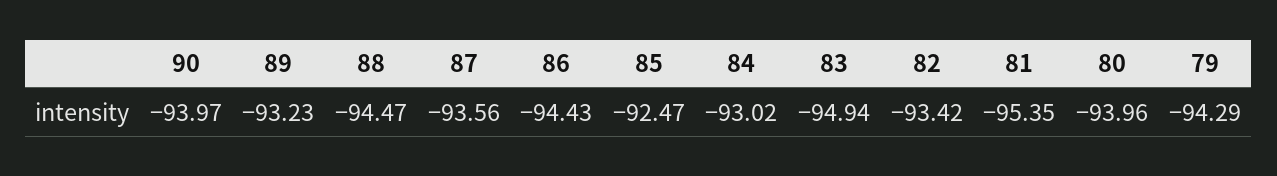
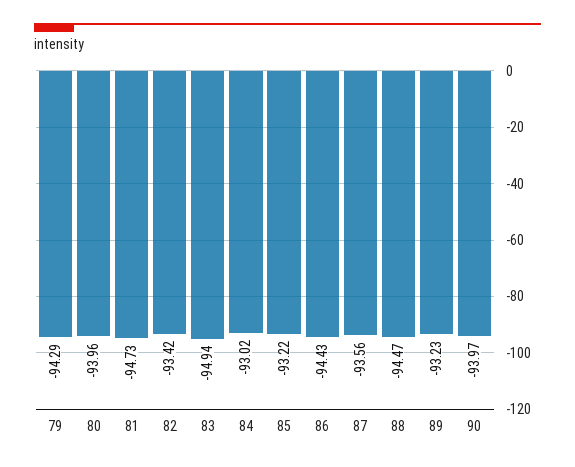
  {
    "90": -93.97,
    "89": -93.23,
    "88": -94.47,
    "87": -93.56,
    "86": -94.43,
-   "85": -92.47,
+   "85": -93.22,
    "84": -93.02,
    "83": -94.94,
    "82": -93.42,
-   "81": -95.35,
+   "81": -94.73,
    "80": -93.96,
    "79": -94.29
  }

